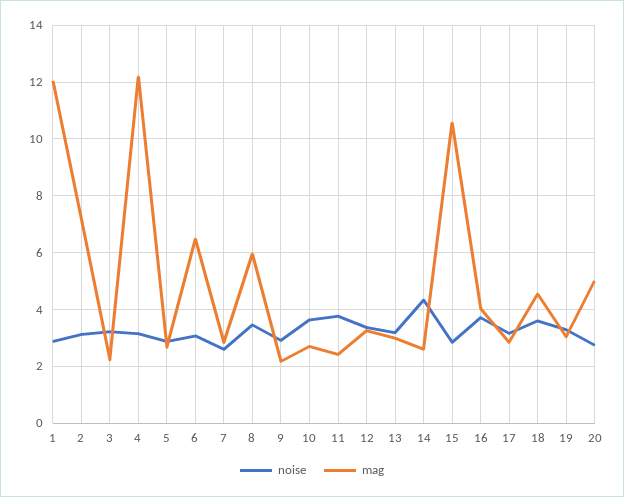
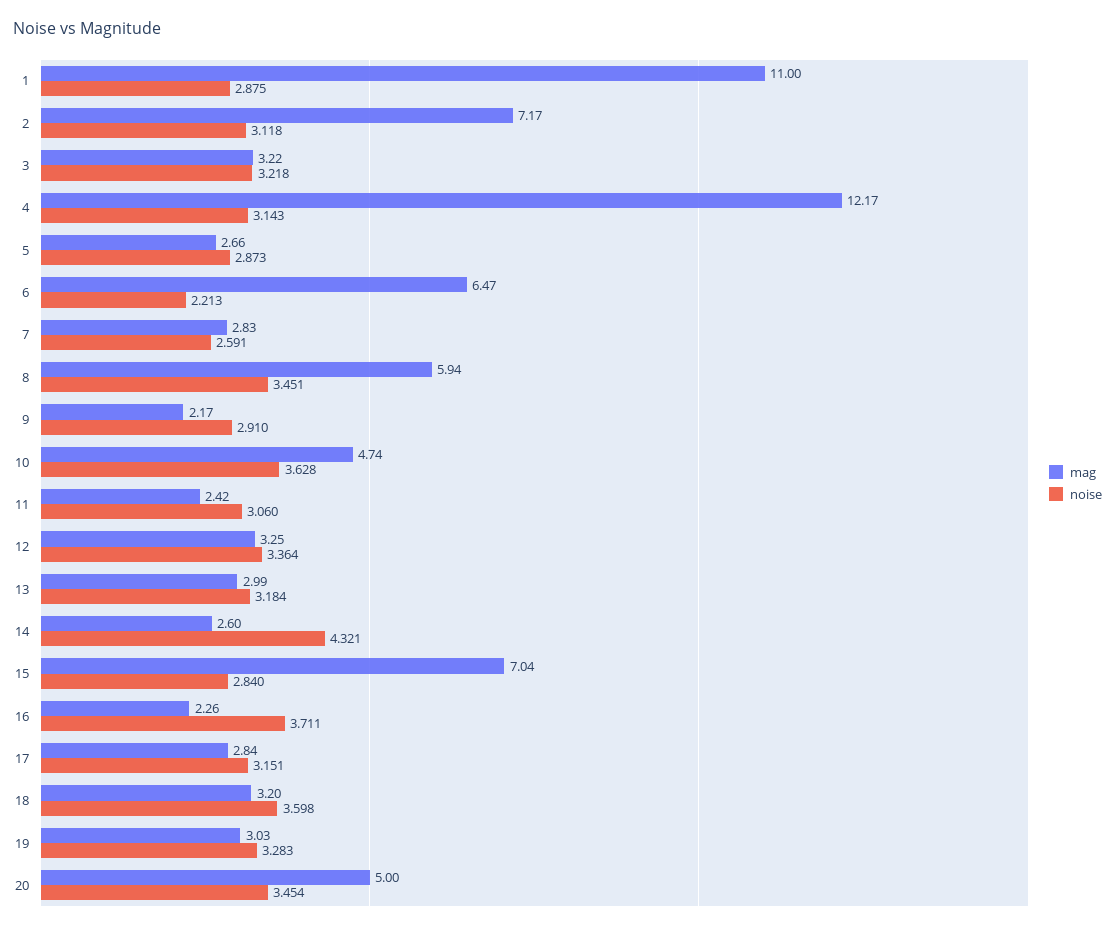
  {
    "noise": {
      "1": 2.875,
      "2": 3.118,
      "3": 3.218,
      "4": 3.143,
      "5": 2.873,
-     "6": 3,
+     "6": 2.213,
      "7": 2.591,
      "8": 3.451,
      "9": 2.91,
      "10": 3.628,
-     "11": 3.75,
+     "11": 3.06,
      "12": 3.364,
      "13": 3.184,
      "14": 4.321,
      "15": 2.84,
      "16": 3.711,
      "17": 3.151,
      "18": 3.598,
      "19": 3.283,
-     "20": 2.75
+     "20": 3.454
    },
    "mag": {
-     "1": 12,
+     "1": 11,
      "2": 7.17,
-     "3": 2.25,
+     "3": 3.22,
      "4": 12.17,
      "5": 2.66,
      "6": 6.47,
      "7": 2.83,
      "8": 5.94,
      "9": 2.17,
-     "10": 2.75,
+     "10": 4.74,
      "11": 2.42,
      "12": 3.25,
      "13": 2.99,
      "14": 2.6,
-     "15": 10.5,
+     "15": 7.04,
-     "16": 4,
+     "16": 2.26,
      "17": 2.84,
-     "18": 4.5,
+     "18": 3.2,
      "19": 3.03,
      "20": 5
    }
  }

